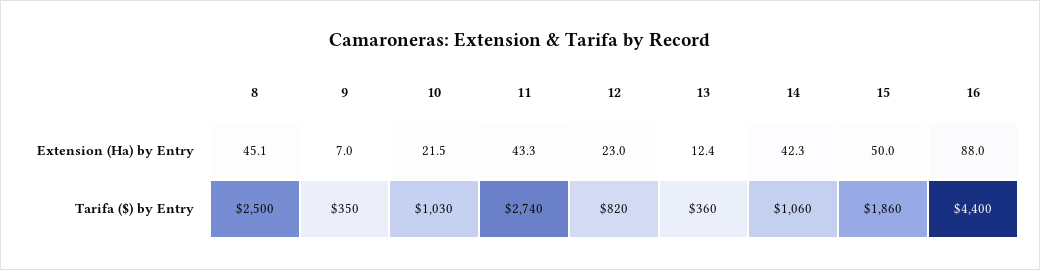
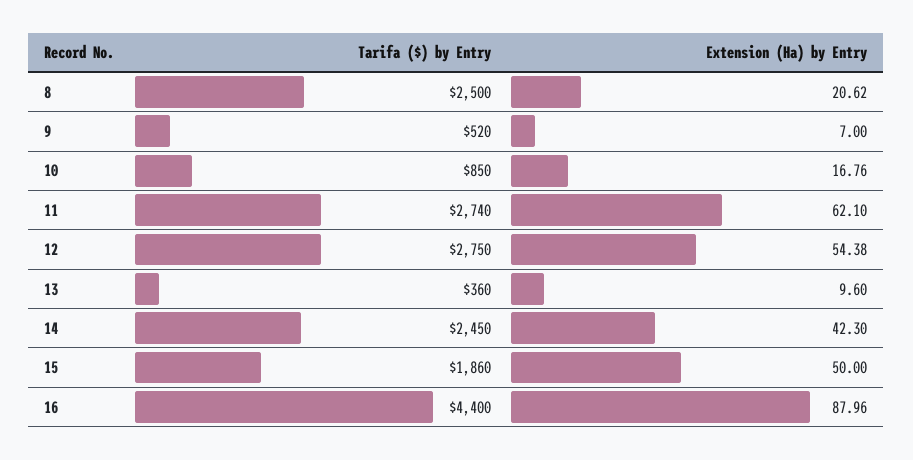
  {
    "8": {
-     "Extension (Ha) by Entry": 45.1,
+     "Extension (Ha) by Entry": 20.62,
      "Tarifa ($) by Entry": 2500
    },
    "9": {
      "Extension (Ha) by Entry": 7,
-     "Tarifa ($) by Entry": 350
+     "Tarifa ($) by Entry": 520
    },
    "10": {
-     "Extension (Ha) by Entry": 21.5,
+     "Extension (Ha) by Entry": 16.76,
-     "Tarifa ($) by Entry": 1030
+     "Tarifa ($) by Entry": 850
    },
    "11": {
-     "Extension (Ha) by Entry": 43.3,
+     "Extension (Ha) by Entry": 62.1,
      "Tarifa ($) by Entry": 2740
    },
    "12": {
-     "Extension (Ha) by Entry": 23,
+     "Extension (Ha) by Entry": 54.38,
-     "Tarifa ($) by Entry": 820
+     "Tarifa ($) by Entry": 2750
    },
    "13": {
-     "Extension (Ha) by Entry": 12.4,
+     "Extension (Ha) by Entry": 9.6,
      "Tarifa ($) by Entry": 360
    },
    "14": {
      "Extension (Ha) by Entry": 42.3,
-     "Tarifa ($) by Entry": 1060
+     "Tarifa ($) by Entry": 2450
    },
    "15": {
      "Extension (Ha) by Entry": 50,
      "Tarifa ($) by Entry": 1860
    },
    "16": {
      "Extension (Ha) by Entry": 87.96,
      "Tarifa ($) by Entry": 4400
    }
  }

